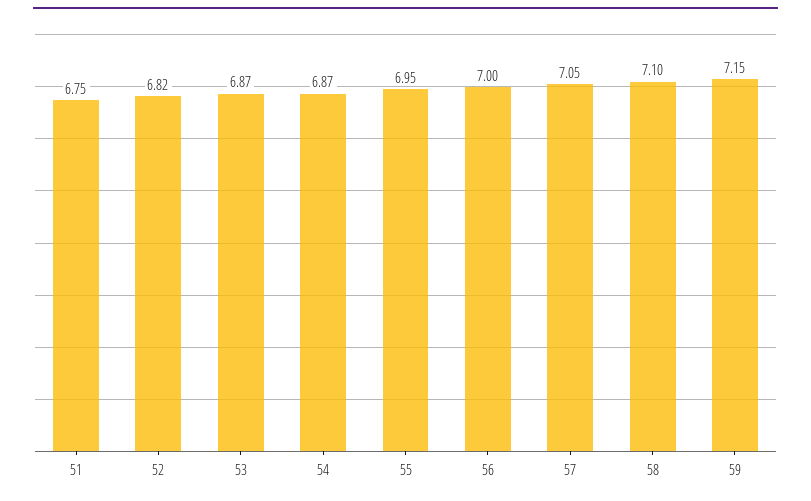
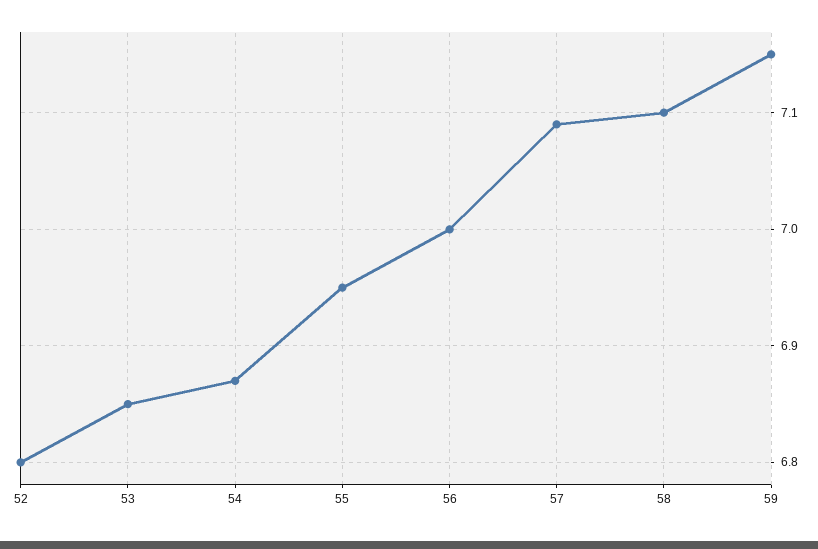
  {
-   "51": 6.75,
-   "52": 6.82,
+   "52": 6.8,
-   "53": 6.87,
+   "53": 6.85,
    "54": 6.87,
    "55": 6.95,
    "56": 7,
-   "57": 7.05,
+   "57": 7.09,
    "58": 7.1,
    "59": 7.15
  }

